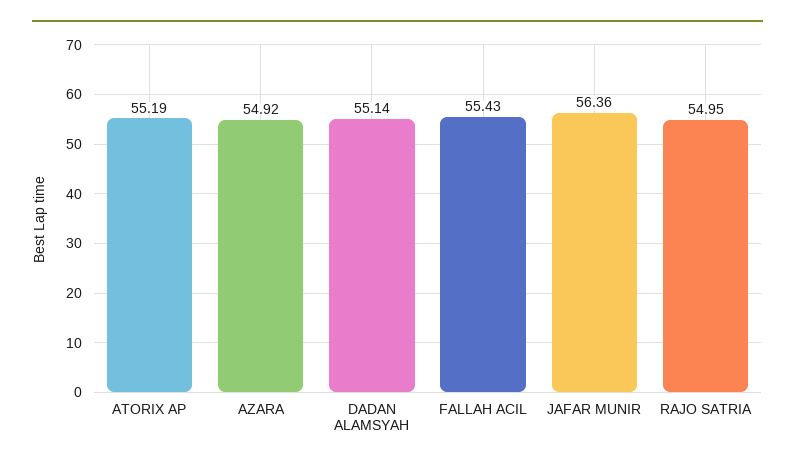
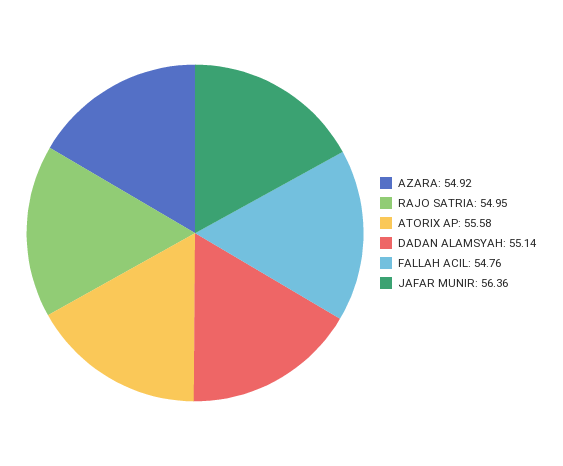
  {
-   "ATORIX AP": 55.19,
+   "ATORIX AP": 55.58,
    "AZARA": 54.92,
    "DADAN ALAMSYAH": 55.14,
-   "FALLAH ACIL": 55.43,
+   "FALLAH ACIL": 54.76,
    "JAFAR MUNIR": 56.36,
    "RAJO SATRIA": 54.95
  }

